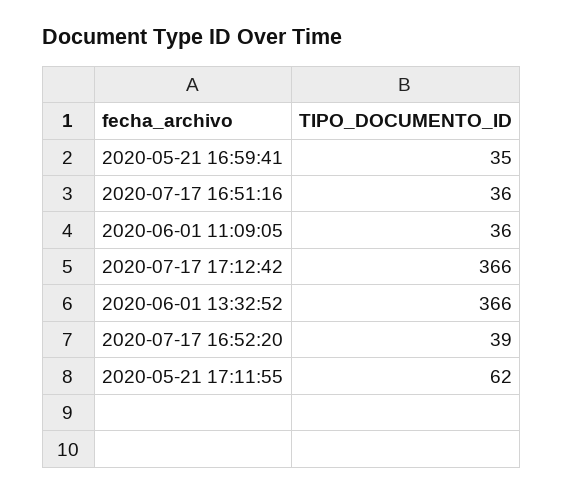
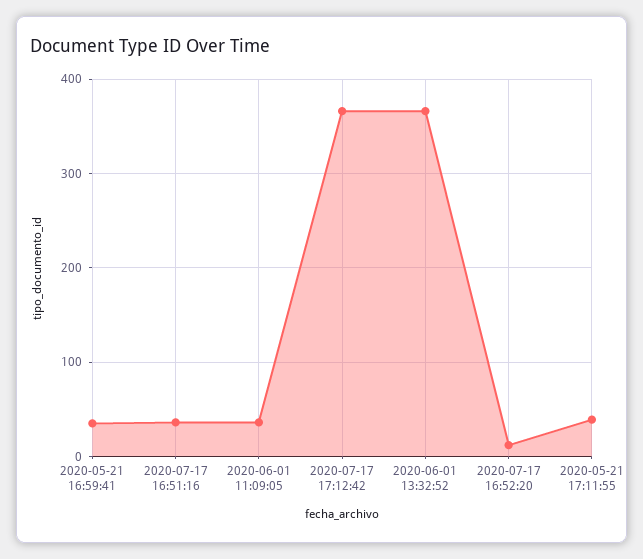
  {
    "2020-05-21 16:59:41": 35,
    "2020-07-17 16:51:16": 36,
    "2020-06-01 11:09:05": 36,
    "2020-07-17 17:12:42": 366,
    "2020-06-01 13:32:52": 366,
-   "2020-07-17 16:52:20": 39,
+   "2020-07-17 16:52:20": 10,
-   "2020-05-21 17:11:55": 62
+   "2020-05-21 17:11:55": 40
  }

